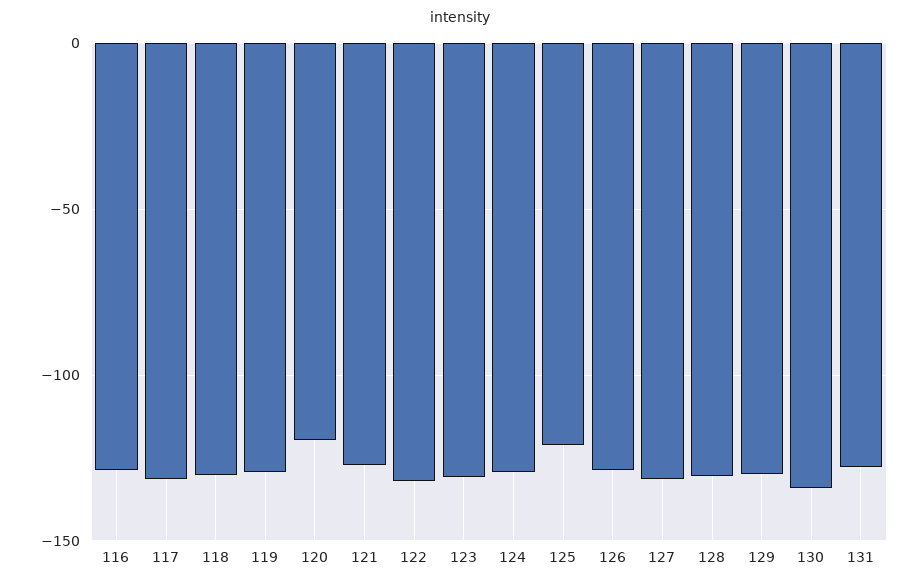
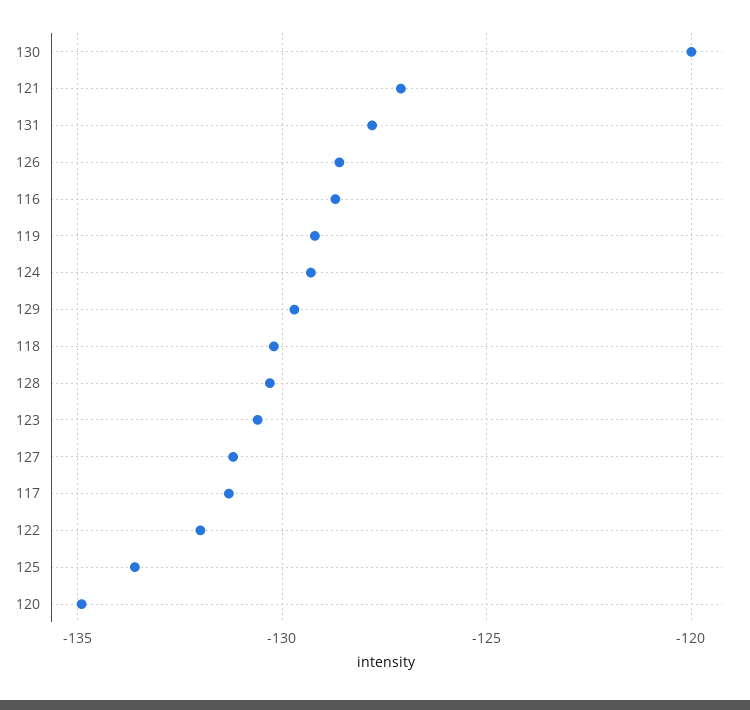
  {
    "116": -128.5,
    "117": -131.5,
    "118": -130,
    "119": -129,
-   "120": -120,
+   "120": -135,
    "121": -127,
    "122": -132,
    "123": -130.5,
    "124": -129.5,
-   "125": -120,
+   "125": -133.5,
    "126": -128.5,
    "127": -131,
    "128": -130.5,
    "129": -129.5,
-   "130": -135,
+   "130": -120,
    "131": -128
  }

